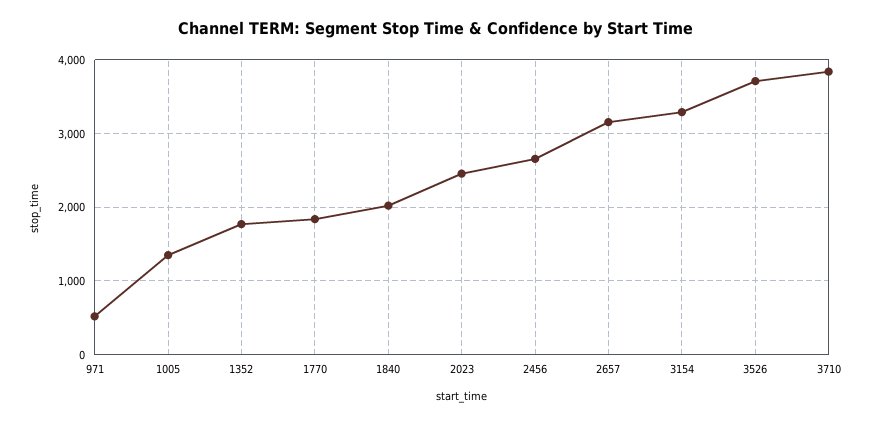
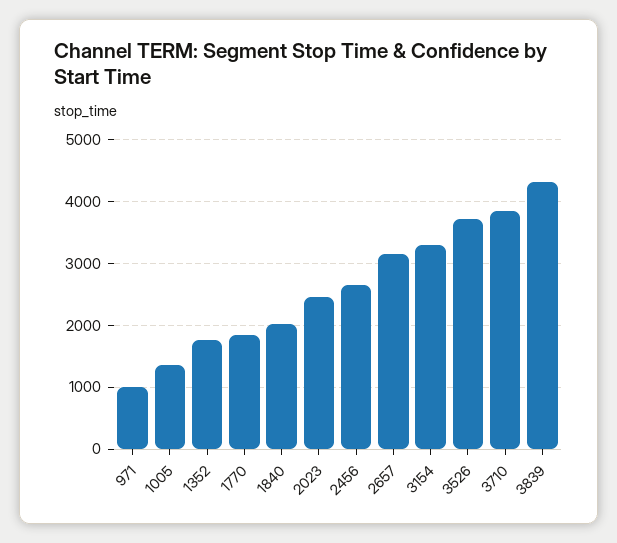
  {
-   "971": 500,
+   "971": 1000,
    "1005": 1400,
    "1352": 1800,
    "1770": 1800,
    "1840": 2000,
    "2023": 2500,
    "2456": 2700,
    "2657": 3200,
    "3154": 3300,
    "3526": 3700,
-   "3710": 3800
+   "3710": 3800,
+   "3839": 4300
  }

